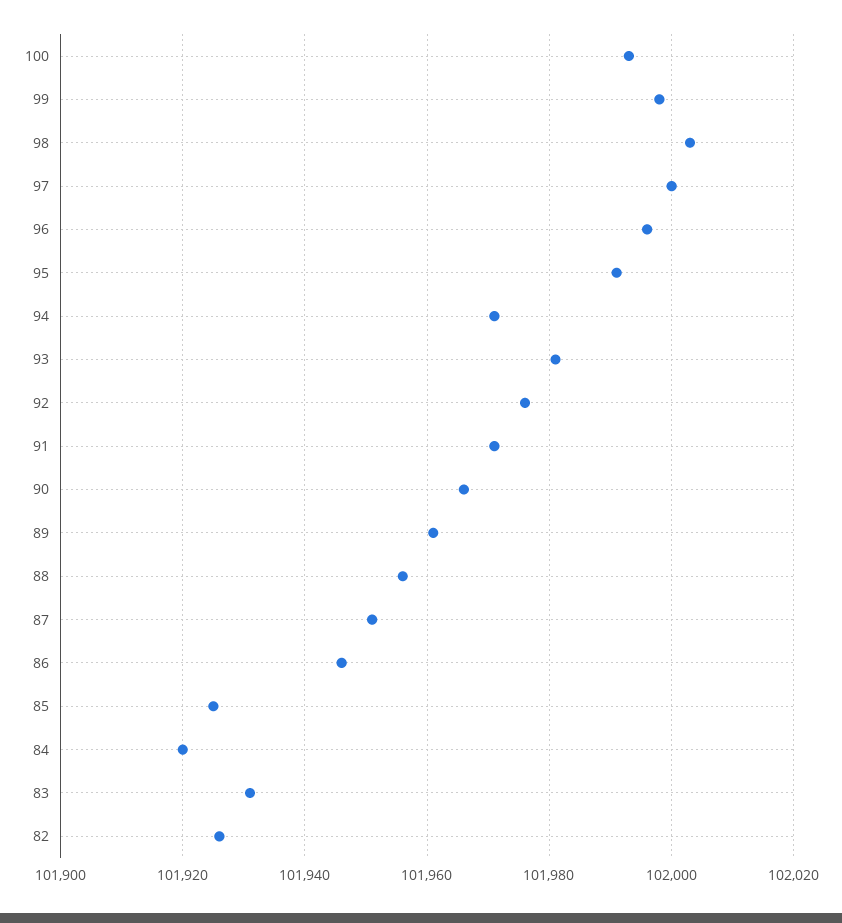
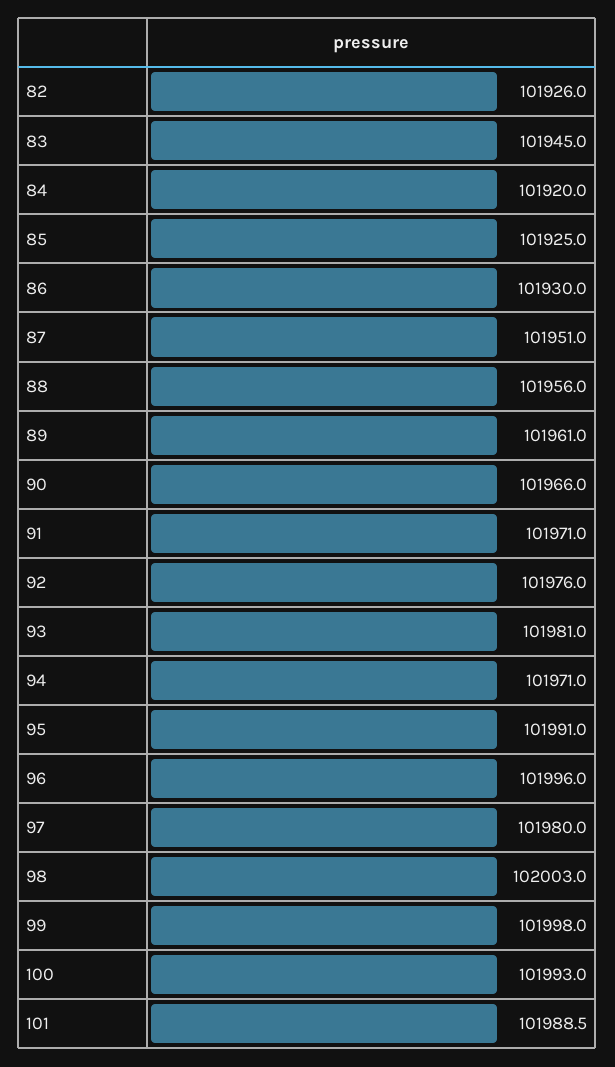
  {
    "100": 101993,
    "99": 101998,
    "98": 102003,
-   "97": 102000,
+   "97": 101980,
    "96": 101996,
    "95": 101991,
    "94": 101971,
    "93": 101981,
    "92": 101976,
    "91": 101971,
    "90": 101966,
    "89": 101961,
    "88": 101956,
    "87": 101951,
-   "86": 101945,
+   "86": 101930,
    "85": 101925,
    "84": 101920,
-   "83": 101930,
+   "83": 101945,
-   "82": 101926
+   "82": 101926,
+   "101": 101988.5
  }

